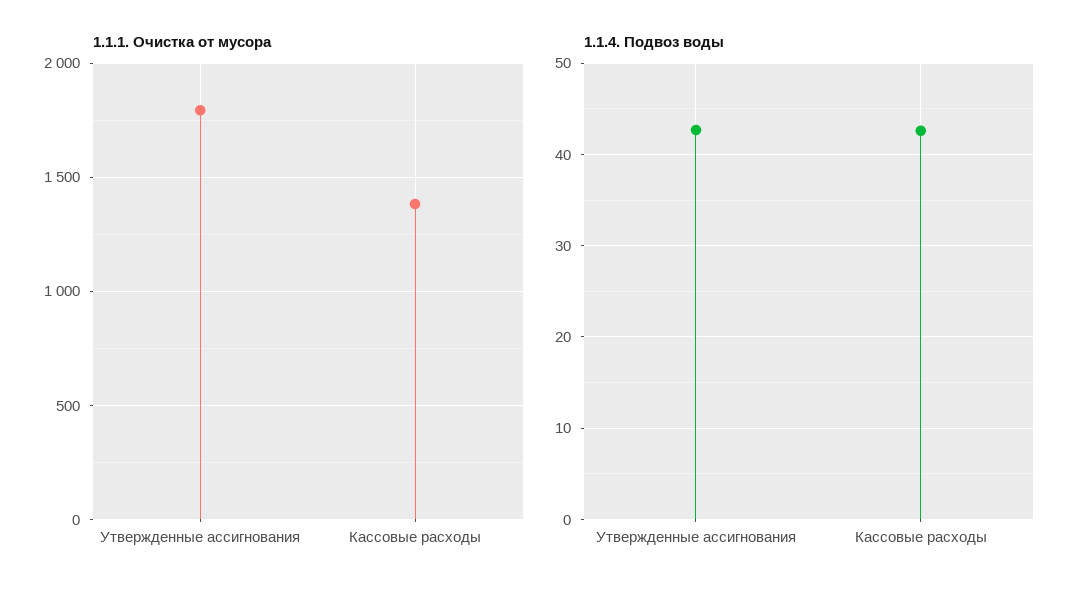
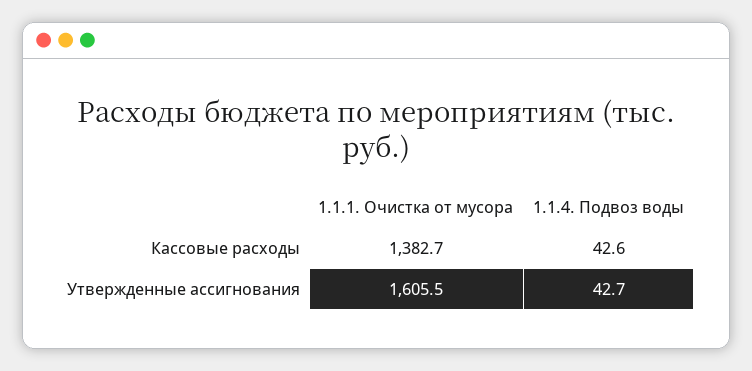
  {
    "1.1.1. Очистка от мусора": {
-     "Утвержденные ассигнования": 1800,
+     "Утвержденные ассигнования": 1605.5,
      "Кассовые расходы": 1382.7
    },
    "1.1.4. Подвоз воды": {
      "Утвержденные ассигнования": 42.7,
      "Кассовые расходы": 42.6
    }
  }

